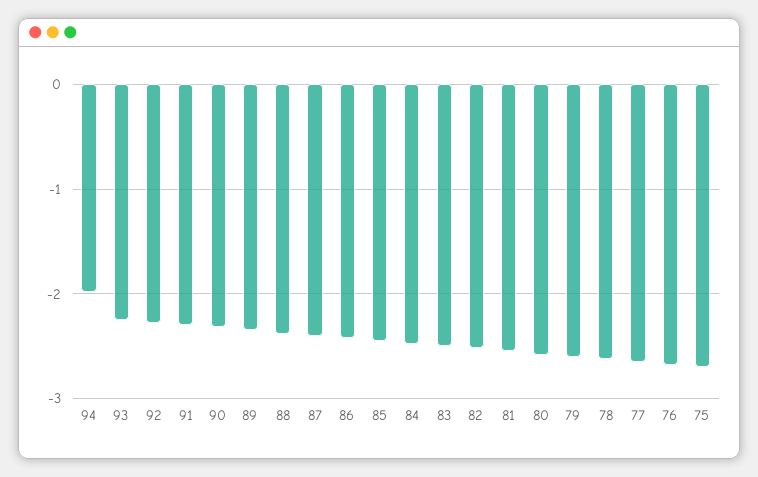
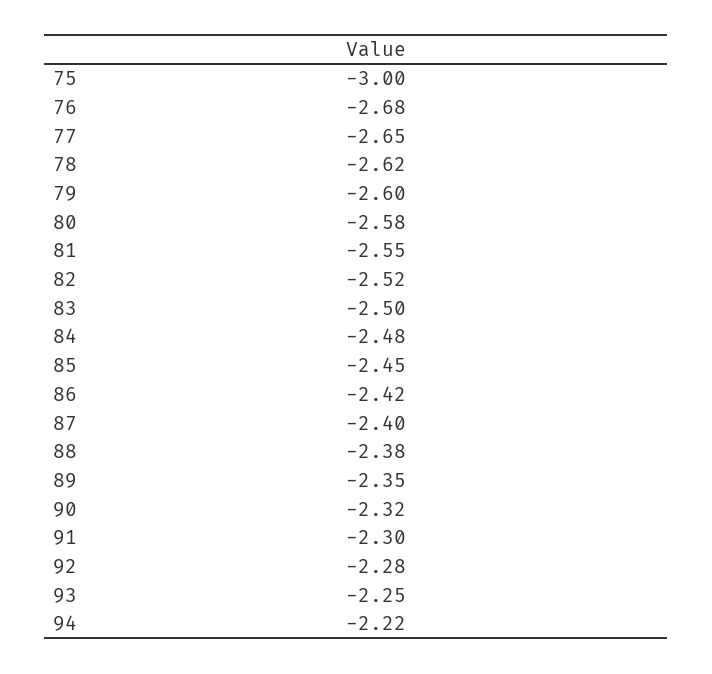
  {
-   "94": -2,
+   "94": -2.22,
    "93": -2.25,
    "92": -2.28,
    "91": -2.3,
    "90": -2.32,
    "89": -2.35,
    "88": -2.38,
    "87": -2.4,
    "86": -2.42,
    "85": -2.45,
    "84": -2.48,
    "83": -2.5,
    "82": -2.52,
    "81": -2.55,
    "80": -2.58,
    "79": -2.6,
    "78": -2.62,
    "77": -2.65,
    "76": -2.68,
-   "75": -2.7
+   "75": -3
  }

